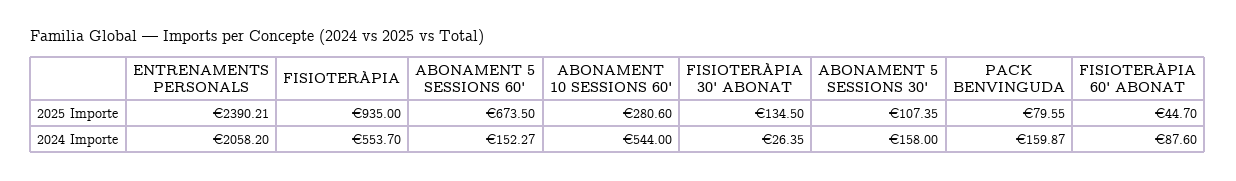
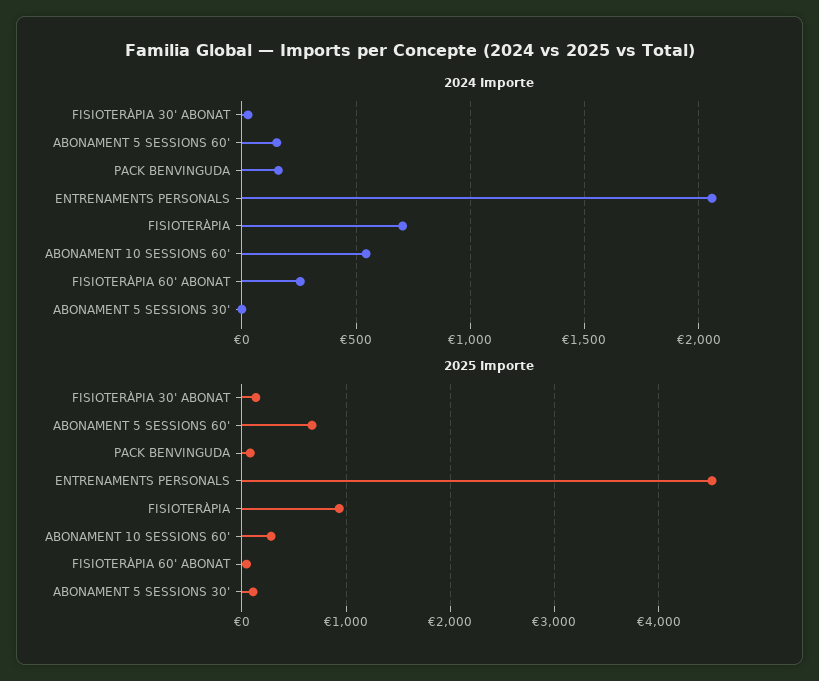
  {
    "2025 Importe": {
-     "ENTRENAMENTS PERSONALS": 2390.21,
+     "ENTRENAMENTS PERSONALS": 4500,
      "FISIOTERÀPIA": 935,
      "ABONAMENT 5 SESSIONS 60'": 673.5,
      "ABONAMENT 10 SESSIONS 60'": 280.6,
      "FISIOTERÀPIA 30' ABONAT": 134.5,
      "ABONAMENT 5 SESSIONS 30'": 107.35,
      "PACK BENVINGUDA": 79.55,
      "FISIOTERÀPIA 60' ABONAT": 44.7
    },
    "2024 Importe": {
      "ENTRENAMENTS PERSONALS": 2058.2,
-     "FISIOTERÀPIA": 553.7,
+     "FISIOTERÀPIA": 700,
      "ABONAMENT 5 SESSIONS 60'": 152.27,
      "ABONAMENT 10 SESSIONS 60'": 544,
      "FISIOTERÀPIA 30' ABONAT": 26.35,
-     "ABONAMENT 5 SESSIONS 30'": 158,
+     "ABONAMENT 5 SESSIONS 30'": 0,
      "PACK BENVINGUDA": 159.87,
-     "FISIOTERÀPIA 60' ABONAT": 87.6
+     "FISIOTERÀPIA 60' ABONAT": 250
    }
  }

